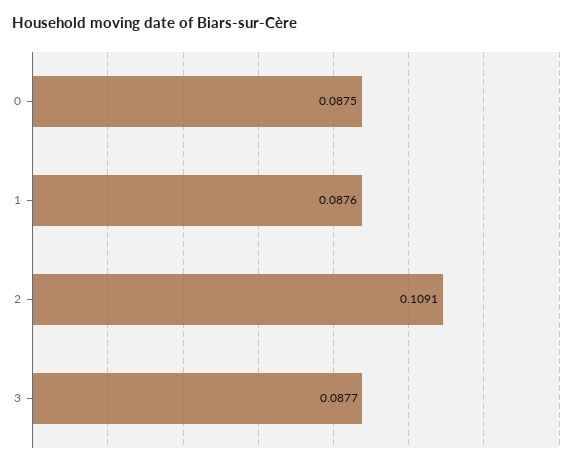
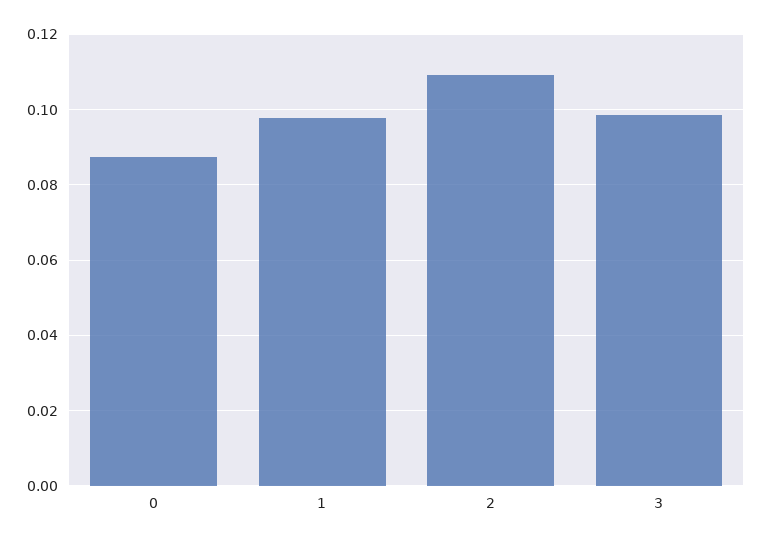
  {
    "0": 0.0875,
-   "1": 0.0876,
+   "1": 0.098,
    "2": 0.1091,
-   "3": 0.0877
+   "3": 0.098
  }

